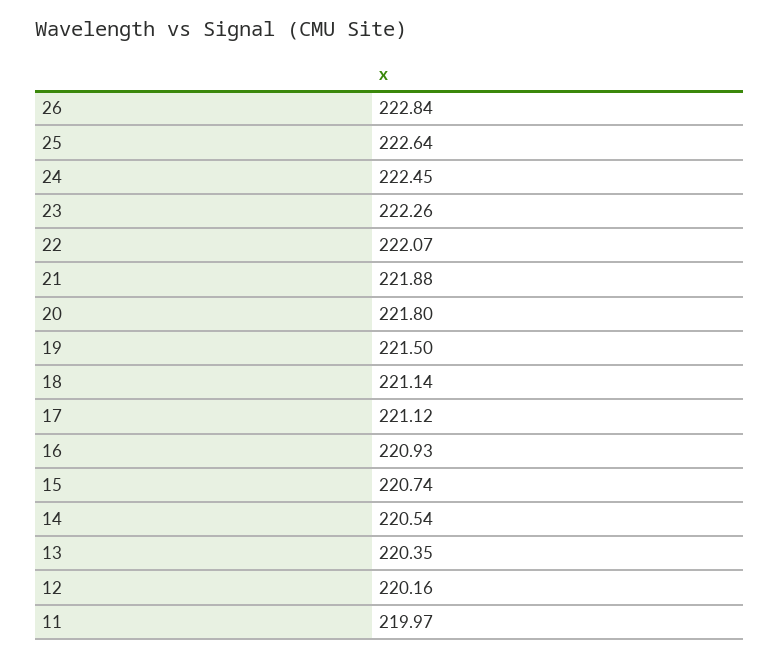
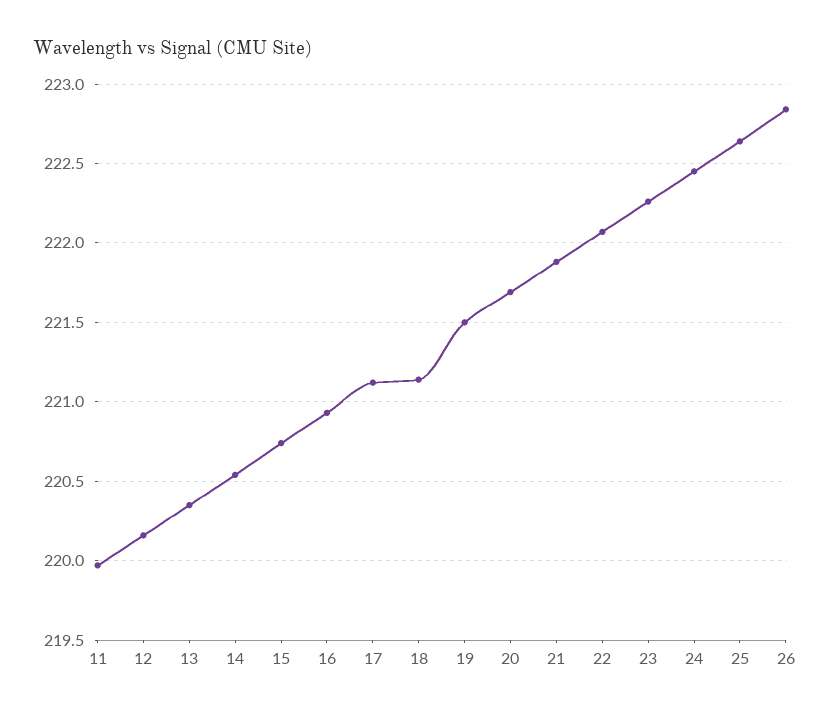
  {
    "26": 222.84,
    "25": 222.64,
    "24": 222.45,
    "23": 222.26,
    "22": 222.07,
    "21": 221.88,
-   "20": 221.8,
+   "20": 221.7,
    "19": 221.5,
    "18": 221.14,
    "17": 221.12,
    "16": 220.93,
    "15": 220.74,
    "14": 220.54,
    "13": 220.35,
    "12": 220.16,
    "11": 219.97
  }

